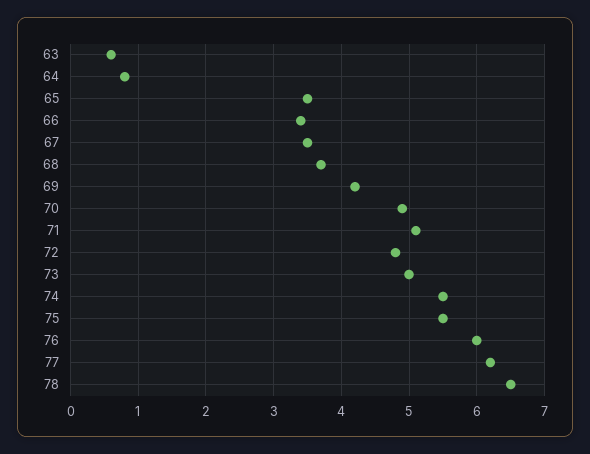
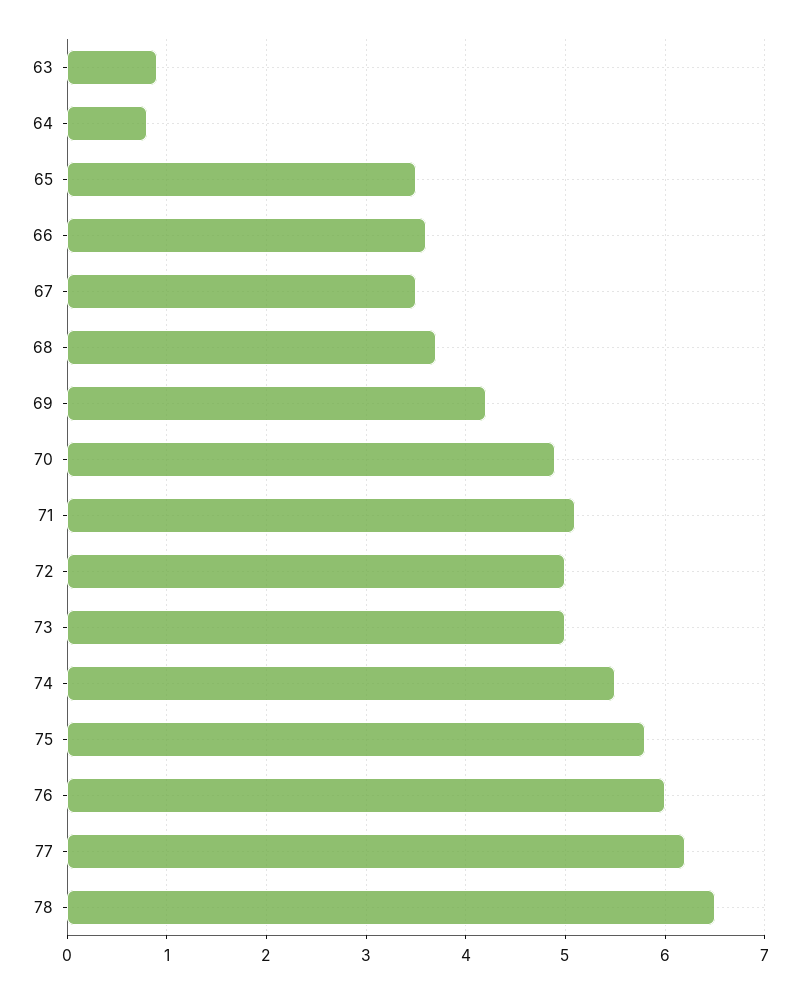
  {
-   "63": 0.6,
+   "63": 0.9,
    "64": 0.8,
    "65": 3.5,
-   "66": 3.4,
+   "66": 3.6,
    "67": 3.5,
    "68": 3.7,
    "69": 4.2,
    "70": 4.9,
    "71": 5.1,
-   "72": 4.8,
+   "72": 5,
    "73": 5,
    "74": 5.5,
-   "75": 5.5,
+   "75": 5.8,
    "76": 6,
    "77": 6.2,
    "78": 6.5
  }

